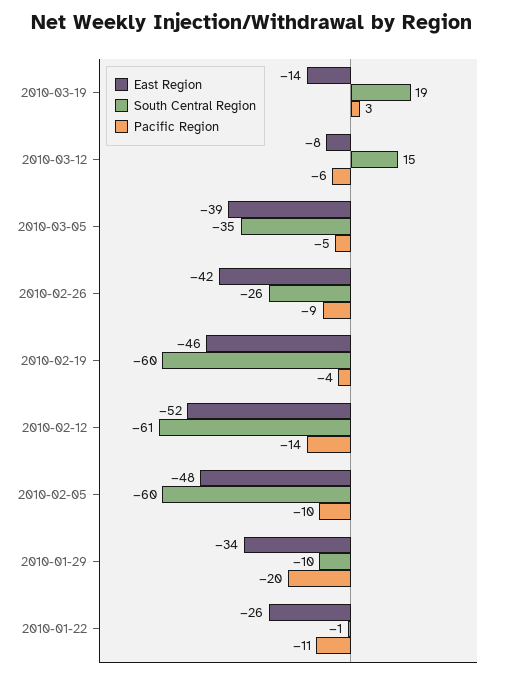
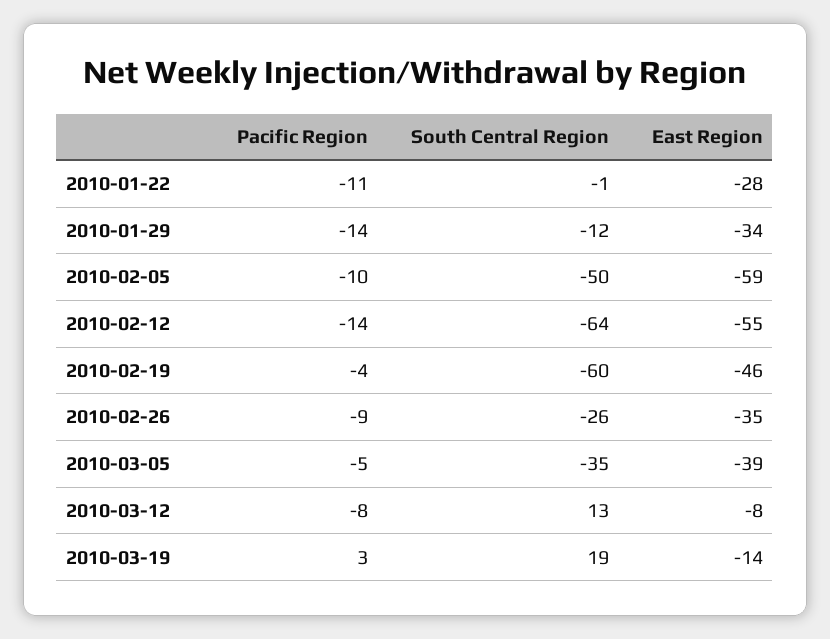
  {
    "East Region": {
      "2010-03-19": -14,
      "2010-03-12": -8,
      "2010-03-05": -39,
-     "2010-02-26": -42,
+     "2010-02-26": -35,
      "2010-02-19": -46,
-     "2010-02-12": -52,
+     "2010-02-12": -55,
-     "2010-02-05": -48,
+     "2010-02-05": -59,
      "2010-01-29": -34,
-     "2010-01-22": -26
+     "2010-01-22": -28
    },
    "South Central Region": {
      "2010-03-19": 19,
-     "2010-03-12": 15,
+     "2010-03-12": 13,
      "2010-03-05": -35,
      "2010-02-26": -26,
      "2010-02-19": -60,
-     "2010-02-12": -61,
+     "2010-02-12": -64,
-     "2010-02-05": -60,
+     "2010-02-05": -50,
-     "2010-01-29": -10,
+     "2010-01-29": -12,
      "2010-01-22": -1
    },
    "Pacific Region": {
      "2010-03-19": 3,
-     "2010-03-12": -6,
+     "2010-03-12": -8,
      "2010-03-05": -5,
      "2010-02-26": -9,
      "2010-02-19": -4,
      "2010-02-12": -14,
      "2010-02-05": -10,
-     "2010-01-29": -20,
+     "2010-01-29": -14,
      "2010-01-22": -11
    }
  }

